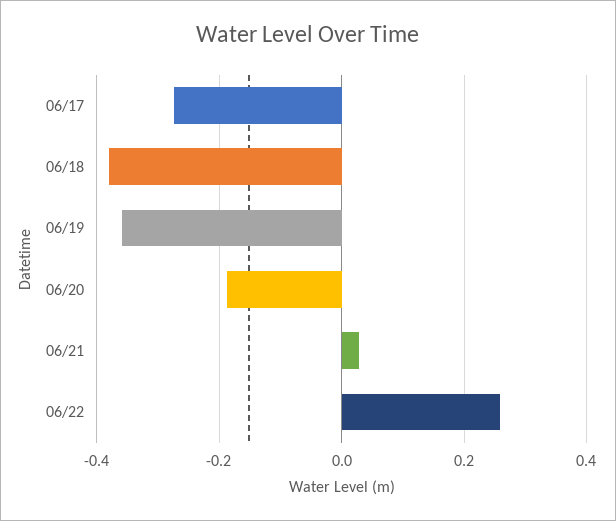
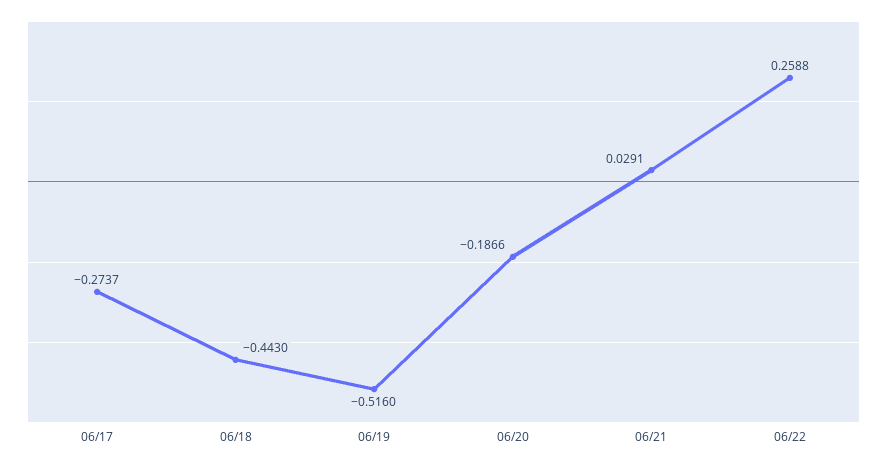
  {
    "06/17": -0.2737,
-   "06/18": -0.38,
+   "06/18": -0.443,
-   "06/19": -0.36,
+   "06/19": -0.516,
    "06/20": -0.1866,
    "06/21": 0.0291,
    "06/22": 0.2588
  }

